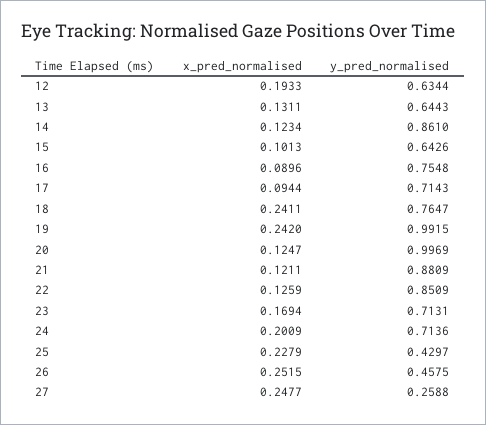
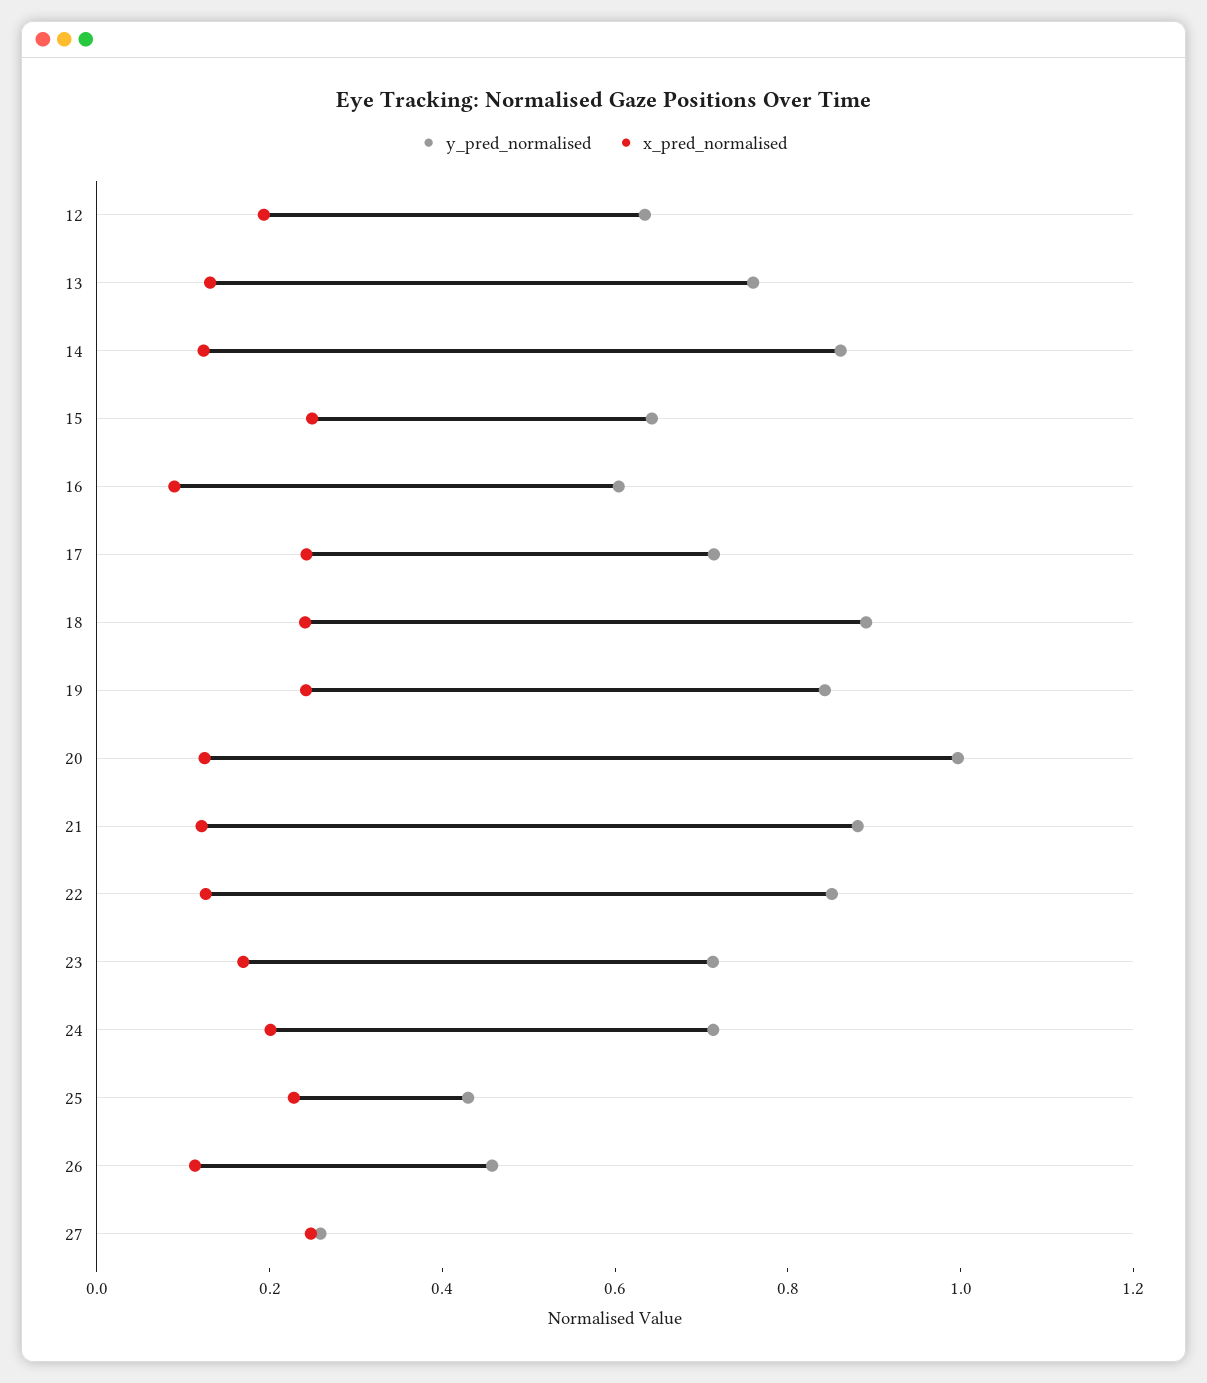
  {
    "x_pred_normalised": {
      "12": 0.1933,
      "13": 0.1311,
      "14": 0.1234,
-     "15": 0.1013,
+     "15": 0.25,
      "16": 0.0896,
-     "17": 0.0944,
+     "17": 0.25,
      "18": 0.2411,
      "19": 0.242,
      "20": 0.1247,
      "21": 0.1211,
      "22": 0.1259,
      "23": 0.1694,
      "24": 0.2009,
      "25": 0.2279,
-     "26": 0.2515,
+     "26": 0.1,
      "27": 0.2477
    },
    "y_pred_normalised": {
      "12": 0.6344,
-     "13": 0.6443,
+     "13": 0.75,
      "14": 0.861,
      "15": 0.6426,
-     "16": 0.7548,
+     "16": 0.6,
      "17": 0.7143,
-     "18": 0.7647,
+     "18": 0.9,
-     "19": 0.9915,
+     "19": 0.85,
      "20": 0.9969,
      "21": 0.8809,
      "22": 0.8509,
      "23": 0.7131,
      "24": 0.7136,
      "25": 0.4297,
      "26": 0.4575,
      "27": 0.2588
    }
  }

